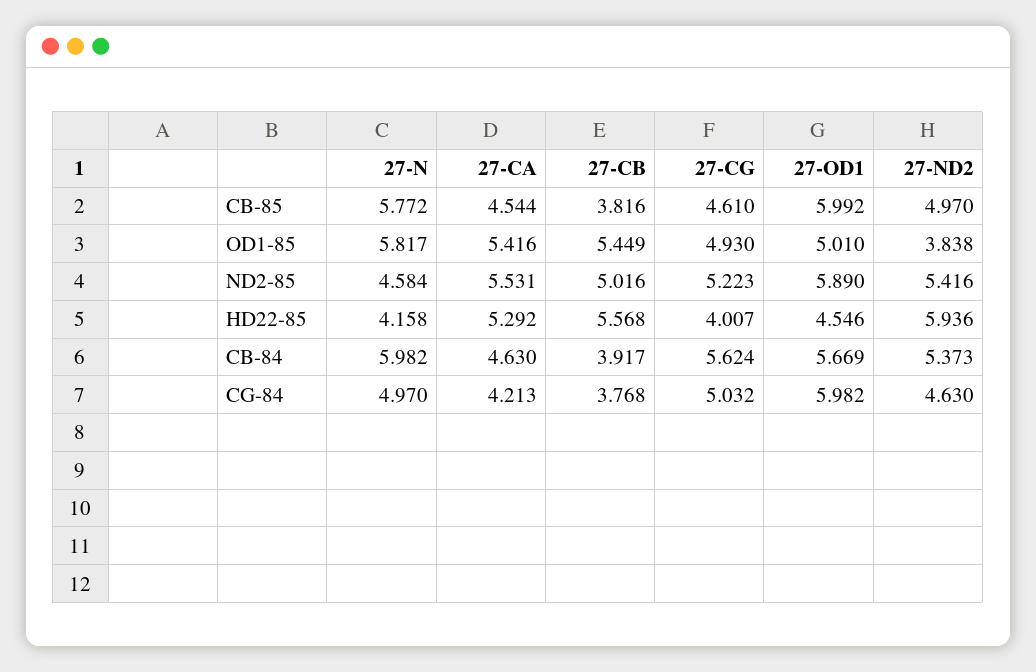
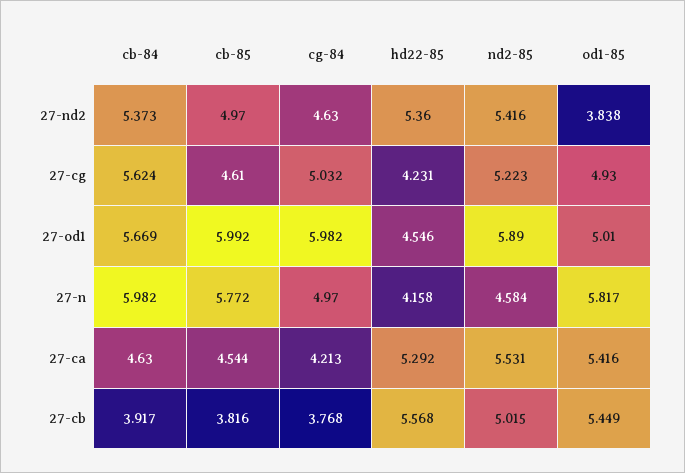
  {
    "27-N": {
      "CB-85": 5.772,
      "OD1-85": 5.817,
      "ND2-85": 4.584,
      "HD22-85": 4.158,
      "CB-84": 5.982,
      "CG-84": 4.97
    },
    "27-CA": {
      "CB-85": 4.544,
      "OD1-85": 5.416,
      "ND2-85": 5.531,
      "HD22-85": 5.292,
      "CB-84": 4.63,
      "CG-84": 4.213
    },
    "27-CB": {
      "CB-85": 3.816,
      "OD1-85": 5.449,
-     "ND2-85": 5.016,
+     "ND2-85": 5.015,
      "HD22-85": 5.568,
      "CB-84": 3.917,
      "CG-84": 3.768
    },
    "27-CG": {
      "CB-85": 4.61,
      "OD1-85": 4.93,
      "ND2-85": 5.223,
-     "HD22-85": 4.007,
+     "HD22-85": 4.231,
      "CB-84": 5.624,
      "CG-84": 5.032
    },
    "27-OD1": {
      "CB-85": 5.992,
      "OD1-85": 5.01,
      "ND2-85": 5.89,
      "HD22-85": 4.546,
      "CB-84": 5.669,
      "CG-84": 5.982
    },
    "27-ND2": {
      "CB-85": 4.97,
      "OD1-85": 3.838,
      "ND2-85": 5.416,
-     "HD22-85": 5.936,
+     "HD22-85": 5.36,
      "CB-84": 5.373,
      "CG-84": 4.63
    }
  }

